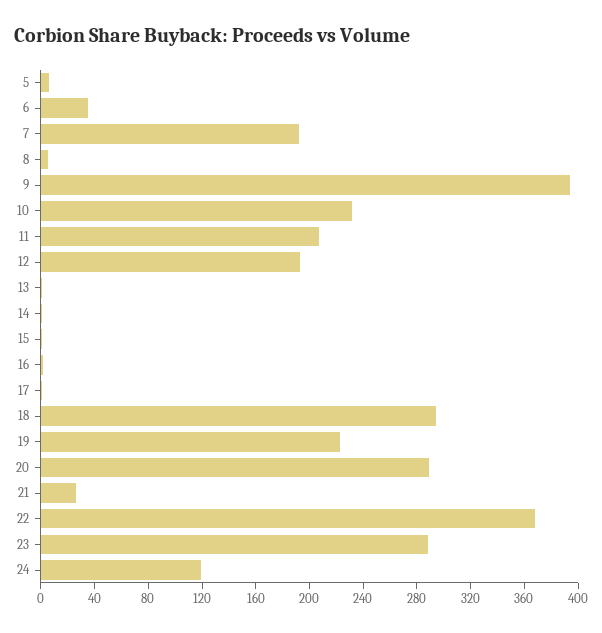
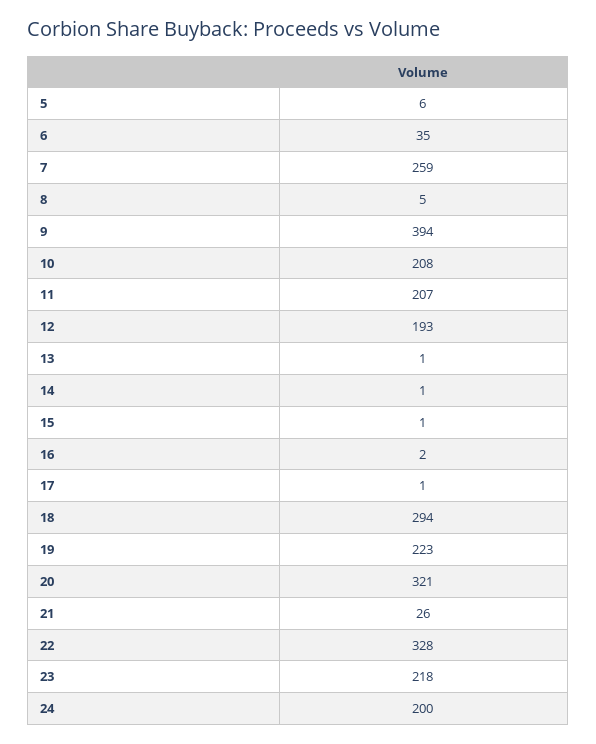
  {
    "5": 6,
    "6": 35,
-   "7": 190,
+   "7": 259,
    "8": 5,
    "9": 394,
-   "10": 230,
+   "10": 208,
    "11": 207,
    "12": 193,
    "13": 1,
    "14": 1,
    "15": 1,
    "16": 2,
    "17": 1,
    "18": 294,
    "19": 223,
-   "20": 290,
+   "20": 321,
    "21": 26,
-   "22": 370,
+   "22": 328,
-   "23": 290,
+   "23": 218,
-   "24": 120
+   "24": 200
  }

